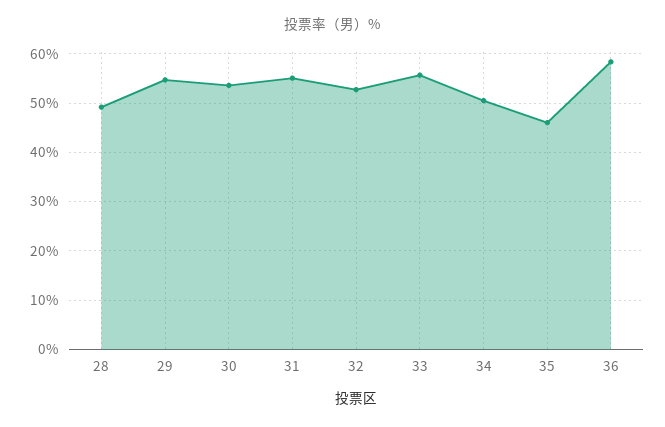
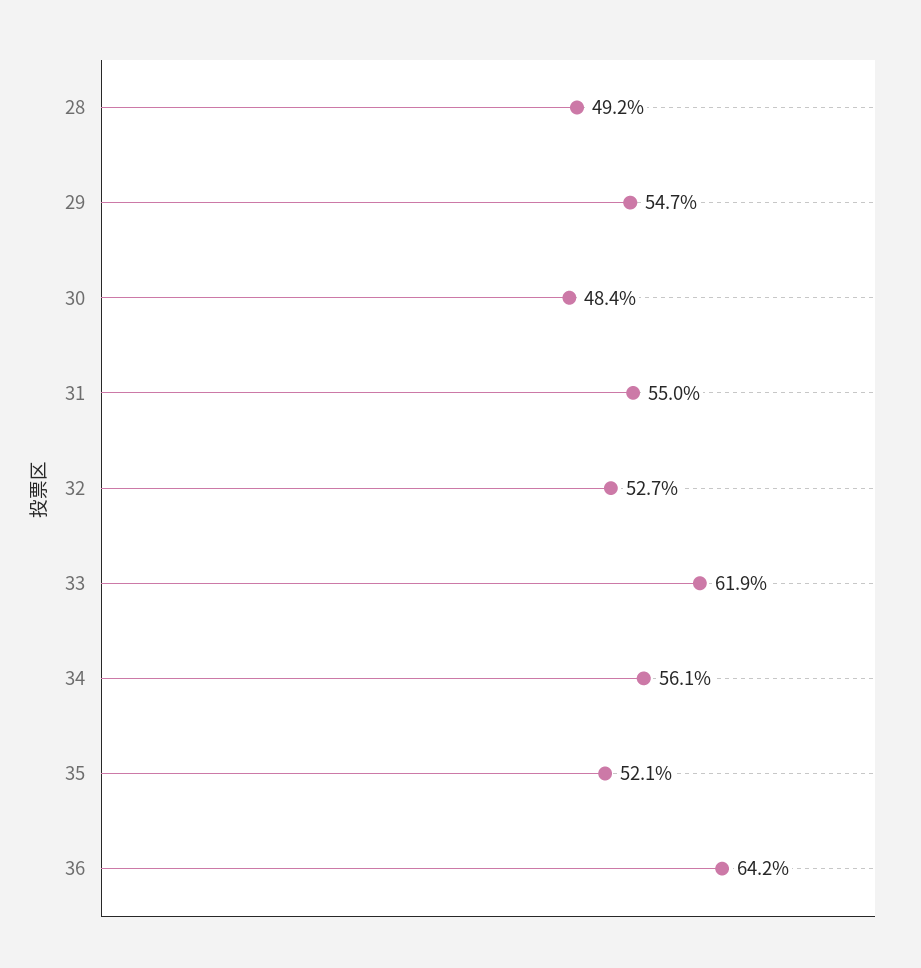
  {
    "28": 49.2,
    "29": 54.7,
-   "30": 54,
+   "30": 48.4,
    "31": 55,
    "32": 52.7,
-   "33": 56,
+   "33": 61.9,
-   "34": 50,
+   "34": 56.1,
-   "35": 46,
+   "35": 52.1,
-   "36": 58
+   "36": 64.2
  }

